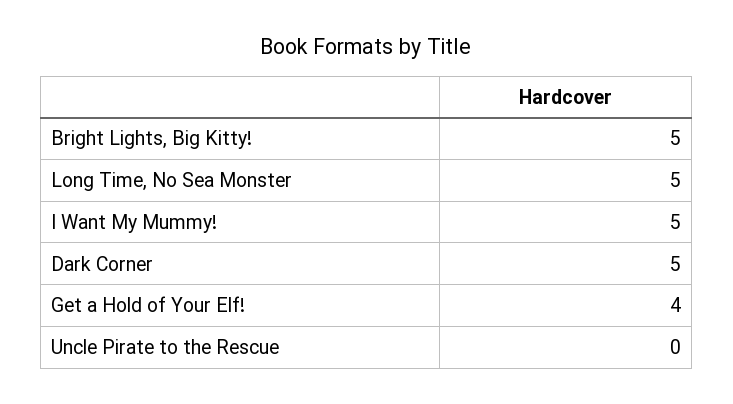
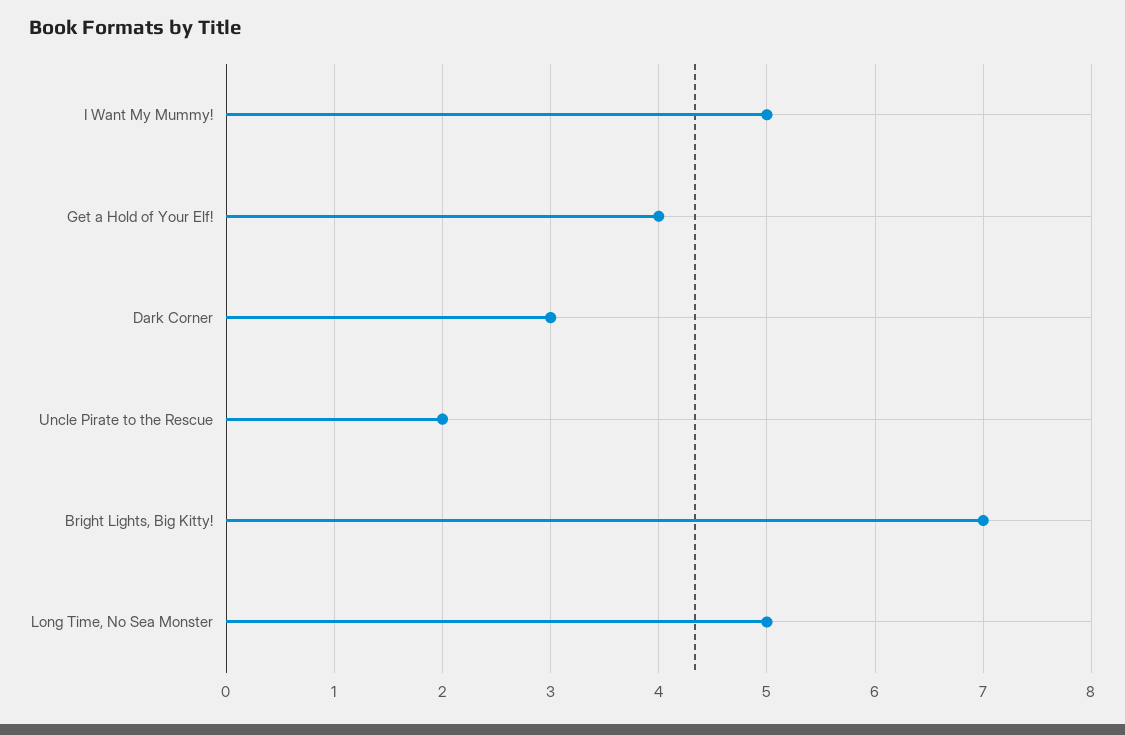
  {
-   "Bright Lights, Big Kitty!": 5,
+   "Bright Lights, Big Kitty!": 7,
    "Long Time, No Sea Monster": 5,
    "I Want My Mummy!": 5,
-   "Dark Corner": 5,
+   "Dark Corner": 3,
    "Get a Hold of Your Elf!": 4,
-   "Uncle Pirate to the Rescue": 0
+   "Uncle Pirate to the Rescue": 2
  }

